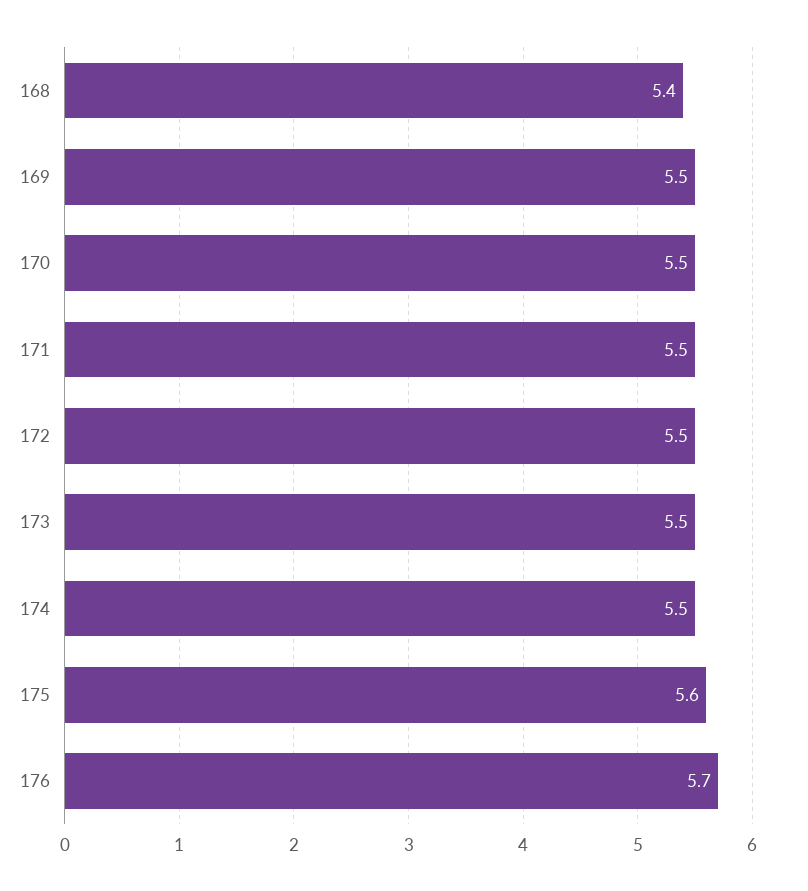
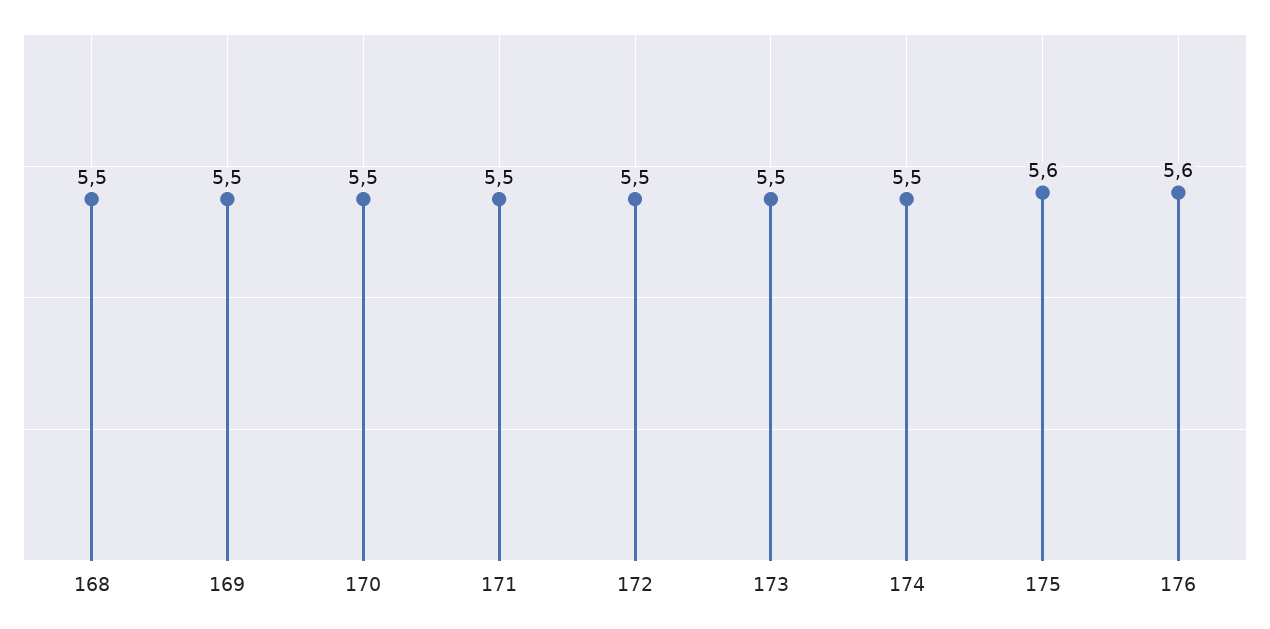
  {
-   "168": 5.4,
+   "168": 5.5,
    "169": 5.5,
    "170": 5.5,
    "171": 5.5,
    "172": 5.5,
    "173": 5.5,
    "174": 5.5,
    "175": 5.6,
-   "176": 5.7
+   "176": 5.6
  }

